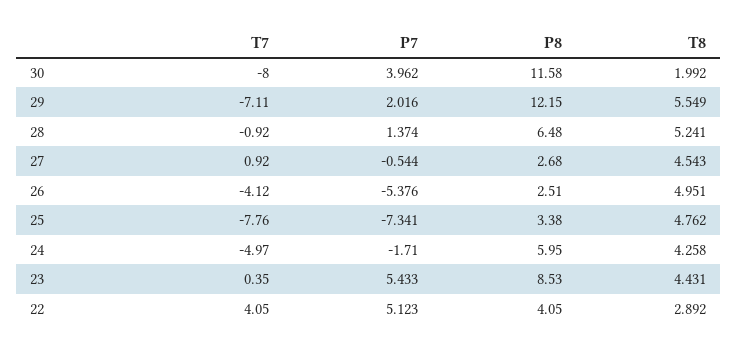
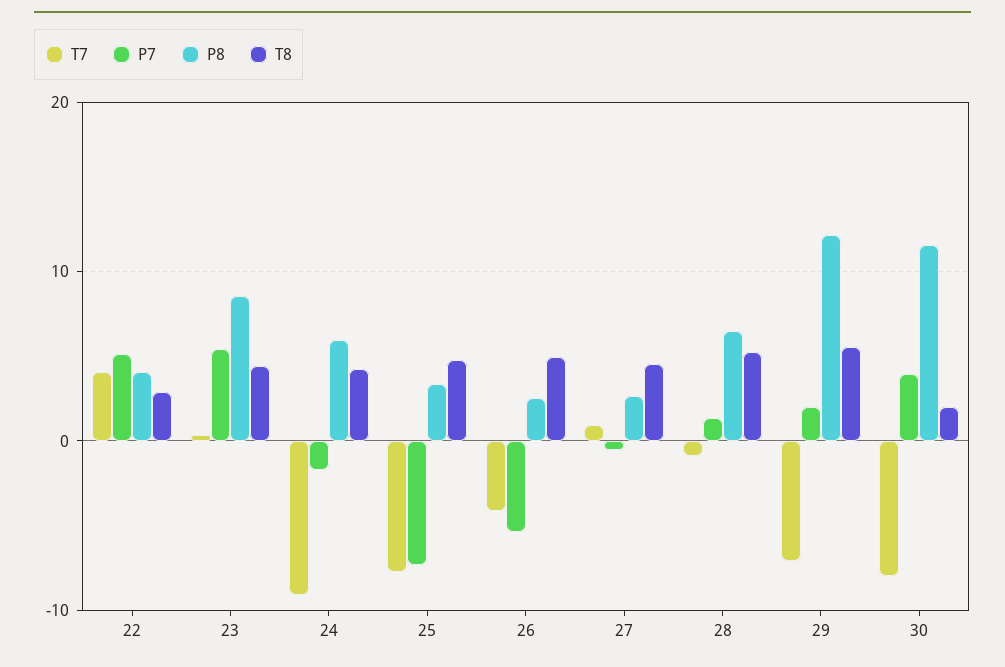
  {
    "T7": {
      "30": -8,
      "29": -7.11,
      "28": -0.92,
      "27": 0.92,
      "26": -4.12,
      "25": -7.76,
-     "24": -4.97,
+     "24": -9,
      "23": 0.35,
      "22": 4.05
    },
    "P7": {
      "30": 3.962,
      "29": 2.016,
      "28": 1.374,
      "27": -0.544,
      "26": -5.376,
      "25": -7.341,
      "24": -1.71,
      "23": 5.433,
      "22": 5.123
    },
    "P8": {
      "30": 11.58,
      "29": 12.15,
      "28": 6.48,
      "27": 2.68,
      "26": 2.51,
      "25": 3.38,
      "24": 5.95,
      "23": 8.53,
      "22": 4.05
    },
    "T8": {
      "30": 1.992,
      "29": 5.549,
      "28": 5.241,
      "27": 4.543,
      "26": 4.951,
      "25": 4.762,
      "24": 4.258,
      "23": 4.431,
      "22": 2.892
    }
  }

